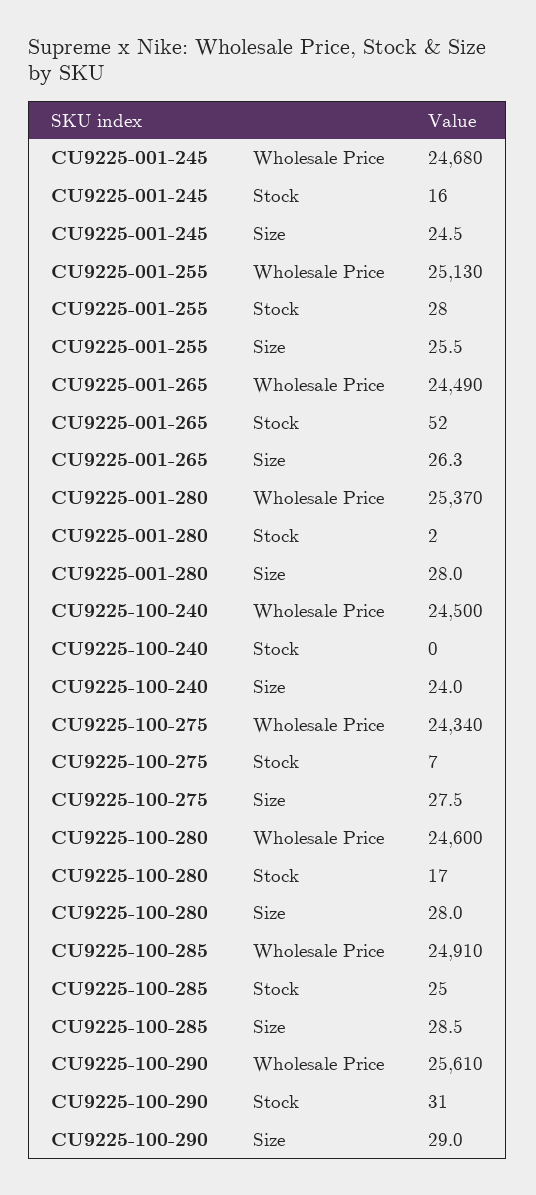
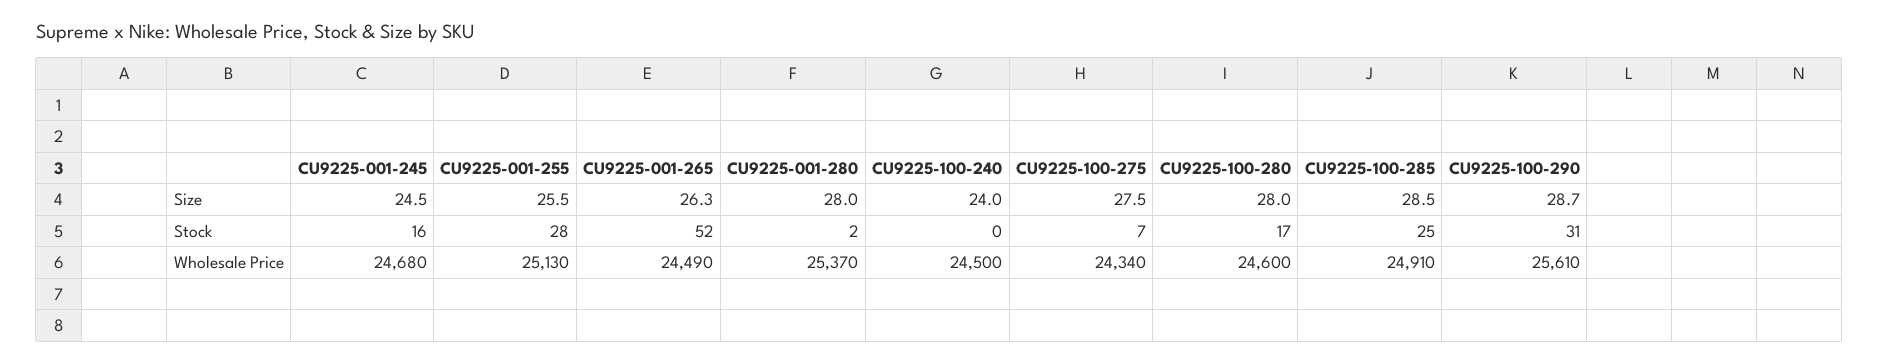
  {
    "CU9225-001-245": {
      "Wholesale Price": 24680,
      "Stock": 16,
      "Size": 24.5
    },
    "CU9225-001-255": {
      "Wholesale Price": 25130,
      "Stock": 28,
      "Size": 25.5
    },
    "CU9225-001-265": {
      "Wholesale Price": 24490,
      "Stock": 52,
      "Size": 26.3
    },
    "CU9225-001-280": {
      "Wholesale Price": 25370,
      "Stock": 2,
      "Size": 28
    },
    "CU9225-100-240": {
      "Wholesale Price": 24500,
      "Stock": 0,
      "Size": 24
    },
    "CU9225-100-275": {
      "Wholesale Price": 24340,
      "Stock": 7,
      "Size": 27.5
    },
    "CU9225-100-280": {
      "Wholesale Price": 24600,
      "Stock": 17,
      "Size": 28
    },
    "CU9225-100-285": {
      "Wholesale Price": 24910,
      "Stock": 25,
      "Size": 28.5
    },
    "CU9225-100-290": {
      "Wholesale Price": 25610,
      "Stock": 31,
-     "Size": 29
+     "Size": 28.7
    }
  }

